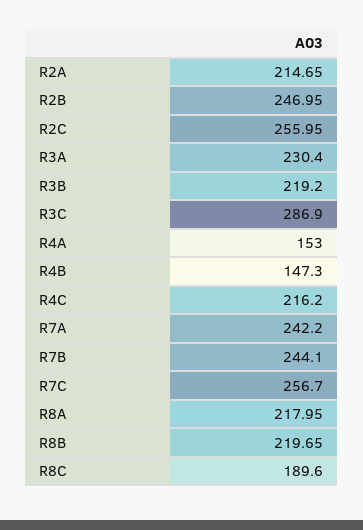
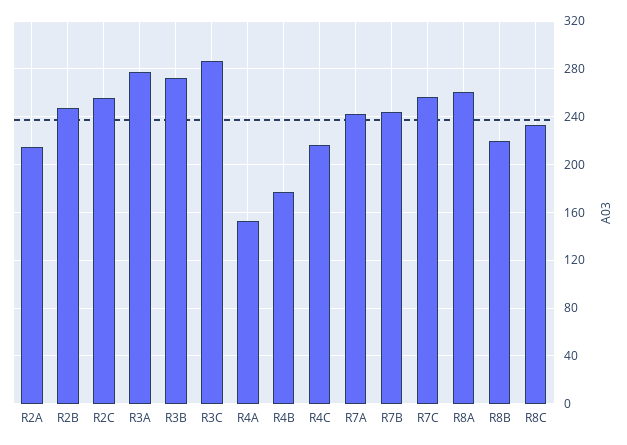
  {
    "R2A": 214.65,
    "R2B": 246.95,
    "R2C": 255.95,
-   "R3A": 230.4,
+   "R3A": 280,
-   "R3B": 219.2,
+   "R3B": 270,
    "R3C": 286.9,
    "R4A": 153,
-   "R4B": 147.3,
+   "R4B": 180,
    "R4C": 216.2,
    "R7A": 242.2,
    "R7B": 244.1,
    "R7C": 256.7,
-   "R8A": 217.95,
+   "R8A": 260,
    "R8B": 219.65,
-   "R8C": 189.6
+   "R8C": 230
  }

